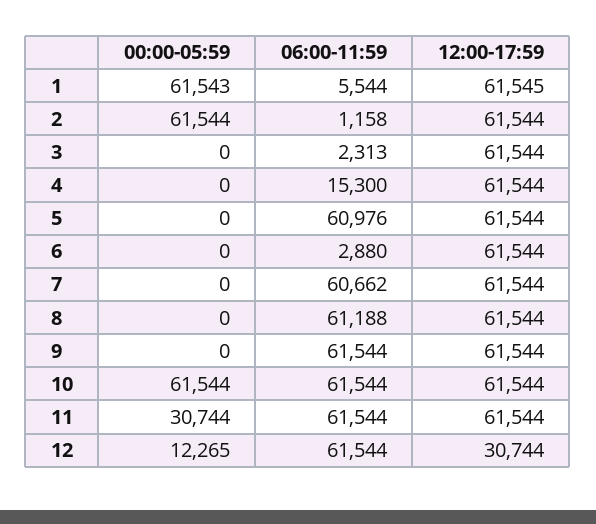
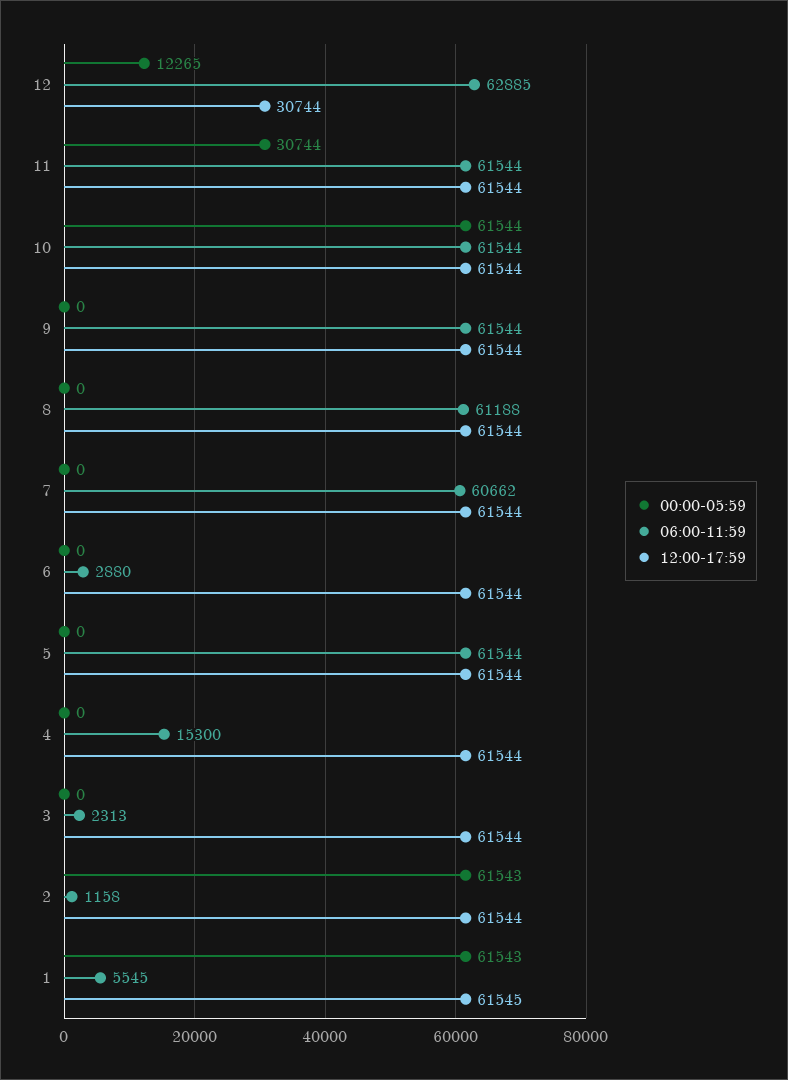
  {
    "00:00-05:59": {
      "1": 61543,
-     "2": 61544,
+     "2": 61543,
      "3": 0,
      "4": 0,
      "5": 0,
      "6": 0,
      "7": 0,
      "8": 0,
      "9": 0,
      "10": 61544,
      "11": 30744,
      "12": 12265
    },
    "06:00-11:59": {
-     "1": 5544,
+     "1": 5545,
      "2": 1158,
      "3": 2313,
      "4": 15300,
-     "5": 60976,
+     "5": 61544,
      "6": 2880,
      "7": 60662,
      "8": 61188,
      "9": 61544,
      "10": 61544,
      "11": 61544,
-     "12": 61544
+     "12": 62885
    },
    "12:00-17:59": {
      "1": 61545,
      "2": 61544,
      "3": 61544,
      "4": 61544,
      "5": 61544,
      "6": 61544,
      "7": 61544,
      "8": 61544,
      "9": 61544,
      "10": 61544,
      "11": 61544,
      "12": 30744
    }
  }

